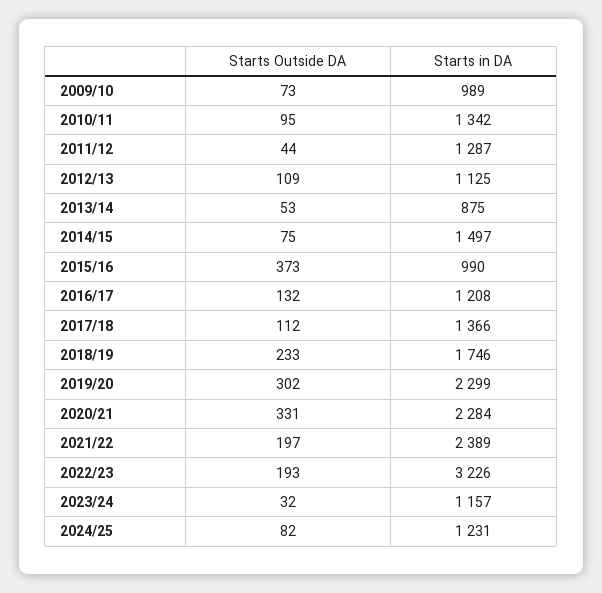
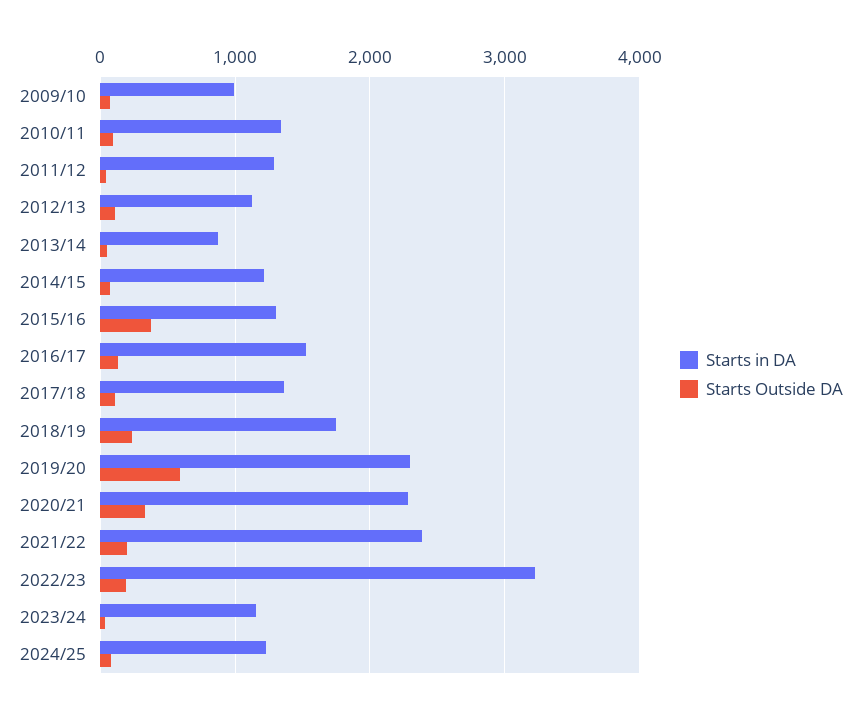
  {
    "Starts Outside DA": {
      "2009/10": 73,
      "2010/11": 95,
      "2011/12": 44,
      "2012/13": 109,
      "2013/14": 53,
      "2014/15": 75,
      "2015/16": 373,
      "2016/17": 132,
      "2017/18": 112,
      "2018/19": 233,
-     "2019/20": 302,
+     "2019/20": 600,
      "2020/21": 331,
      "2021/22": 197,
      "2022/23": 193,
      "2023/24": 32,
      "2024/25": 82
    },
    "Starts in DA": {
      "2009/10": 989,
      "2010/11": 1342,
      "2011/12": 1287,
      "2012/13": 1125,
      "2013/14": 875,
-     "2014/15": 1497,
+     "2014/15": 1200,
-     "2015/16": 990,
+     "2015/16": 1300,
-     "2016/17": 1208,
+     "2016/17": 1500,
      "2017/18": 1366,
      "2018/19": 1746,
      "2019/20": 2299,
      "2020/21": 2284,
      "2021/22": 2389,
      "2022/23": 3226,
      "2023/24": 1157,
      "2024/25": 1231
    }
  }

